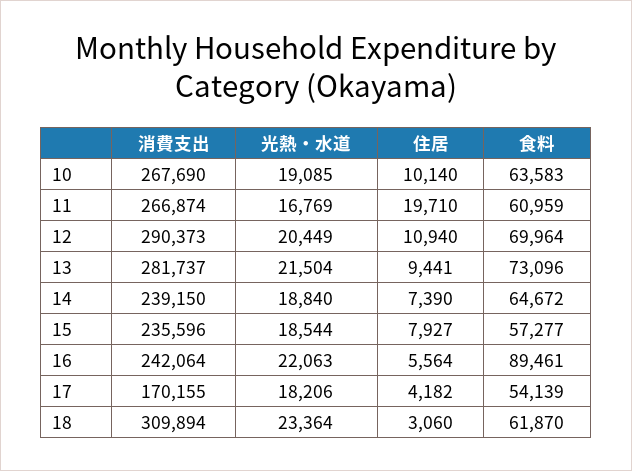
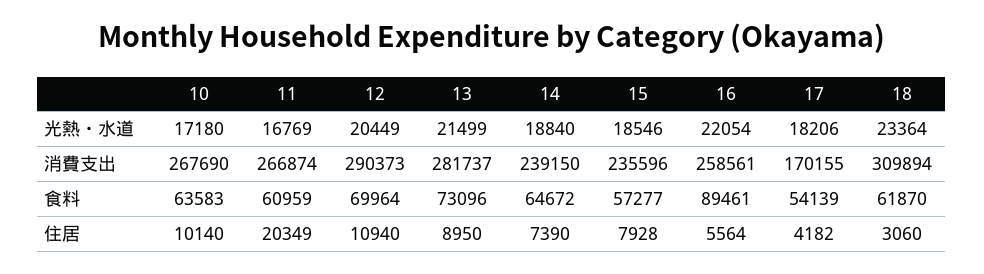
  {
    "消費支出": {
      "10": 267690,
      "11": 266874,
      "12": 290373,
      "13": 281737,
      "14": 239150,
      "15": 235596,
-     "16": 242064,
+     "16": 258561,
      "17": 170155,
      "18": 309894
    },
    "光熱・水道": {
-     "10": 19085,
+     "10": 17180,
      "11": 16769,
      "12": 20449,
-     "13": 21504,
+     "13": 21499,
      "14": 18840,
-     "15": 18544,
+     "15": 18546,
-     "16": 22063,
+     "16": 22054,
      "17": 18206,
      "18": 23364
    },
    "住居": {
      "10": 10140,
-     "11": 19710,
+     "11": 20349,
      "12": 10940,
-     "13": 9441,
+     "13": 8950,
      "14": 7390,
-     "15": 7927,
+     "15": 7928,
      "16": 5564,
      "17": 4182,
      "18": 3060
    },
    "食料": {
      "10": 63583,
      "11": 60959,
      "12": 69964,
      "13": 73096,
      "14": 64672,
      "15": 57277,
      "16": 89461,
      "17": 54139,
      "18": 61870
    }
  }

